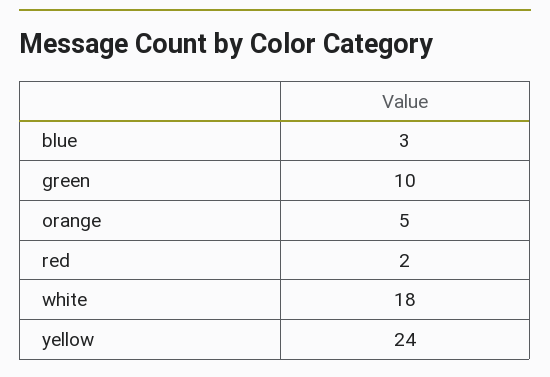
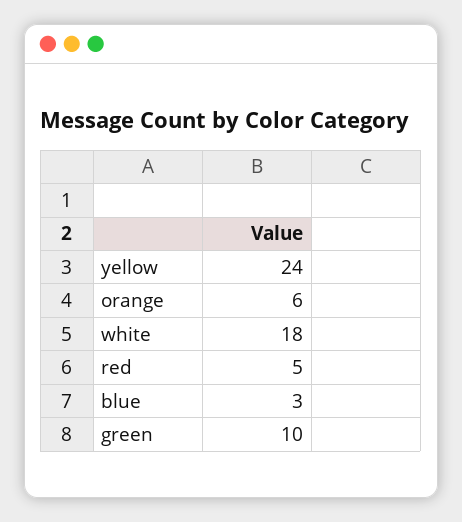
  {
    "blue": 3,
    "green": 10,
-   "orange": 5,
+   "orange": 6,
-   "red": 2,
+   "red": 5,
    "white": 18,
    "yellow": 24
  }

